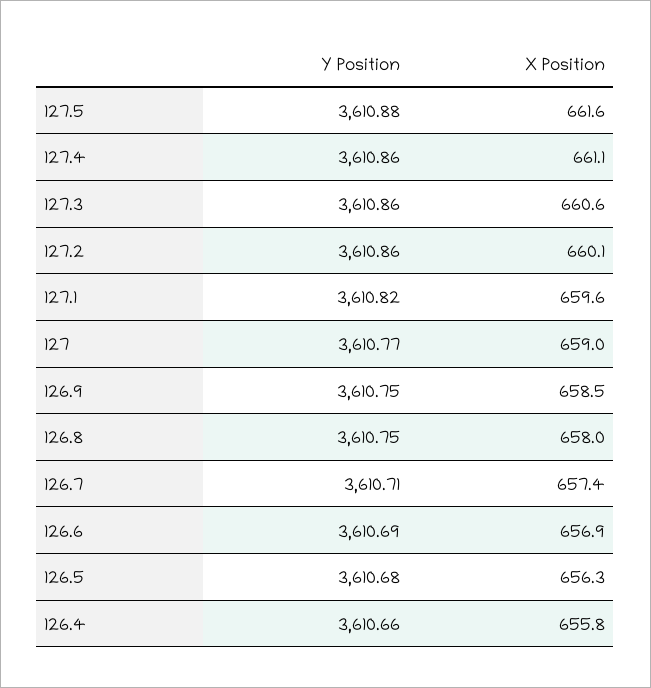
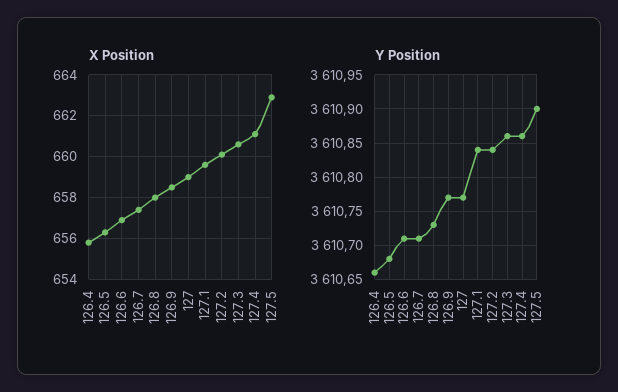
  {
    "Y Position": {
-     "127.5": 3610.88,
+     "127.5": 3610.9,
      "127.4": 3610.86,
      "127.3": 3610.86,
-     "127.2": 3610.86,
+     "127.2": 3610.84,
-     "127.1": 3610.82,
+     "127.1": 3610.84,
      "127": 3610.77,
-     "126.9": 3610.75,
+     "126.9": 3610.77,
-     "126.8": 3610.75,
+     "126.8": 3610.73,
      "126.7": 3610.71,
-     "126.6": 3610.69,
+     "126.6": 3610.71,
      "126.5": 3610.68,
      "126.4": 3610.66
    },
    "X Position": {
-     "127.5": 661.6,
+     "127.5": 663,
      "127.4": 661.1,
      "127.3": 660.6,
      "127.2": 660.1,
      "127.1": 659.6,
      "127": 659,
      "126.9": 658.5,
      "126.8": 658,
      "126.7": 657.4,
      "126.6": 656.9,
      "126.5": 656.3,
      "126.4": 655.8
    }
  }

